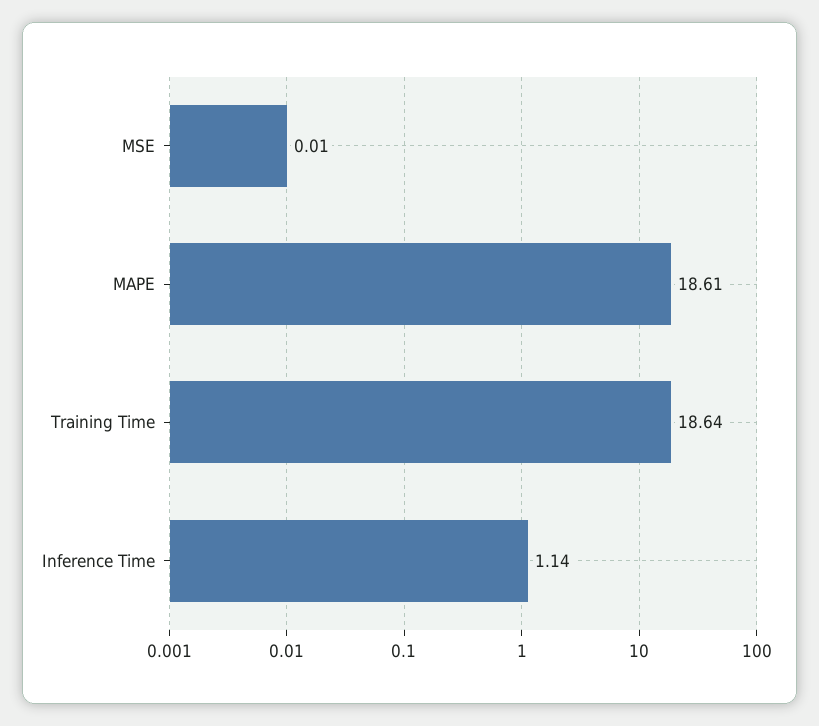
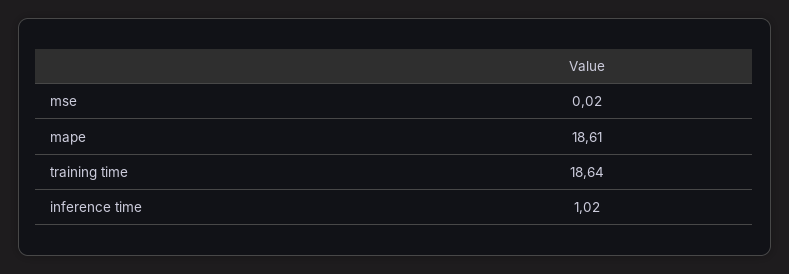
  {
-   "MSE": 0.01,
+   "MSE": 0.02,
    "MAPE": 18.61,
    "Training Time": 18.64,
-   "Inference Time": 1.14
+   "Inference Time": 1.02
  }

